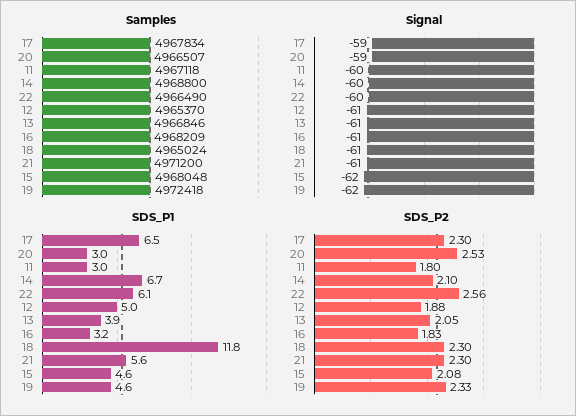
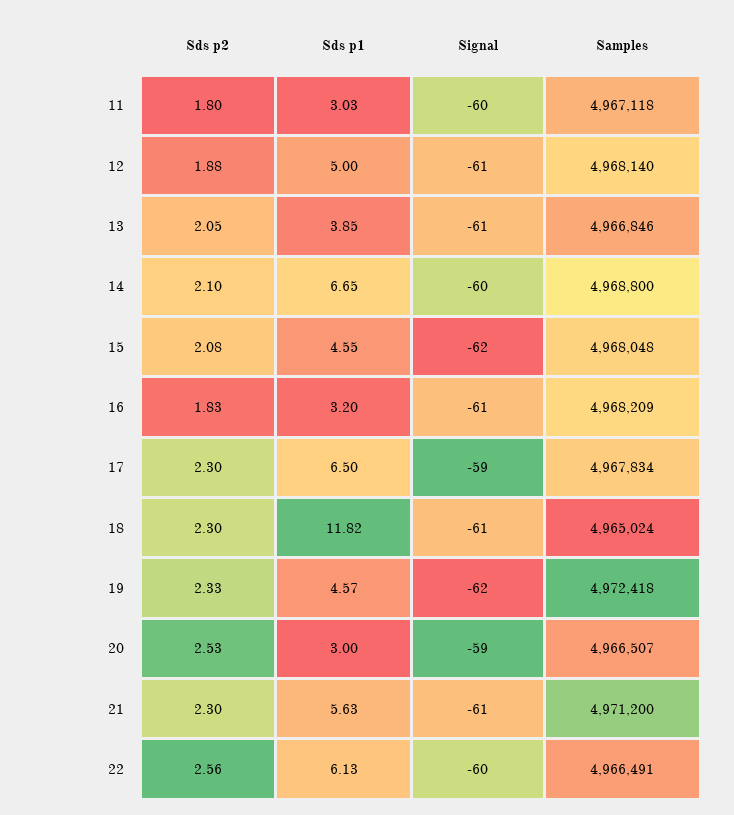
  {
    "Samples": {
      "17": 4967834,
      "20": 4966507,
      "11": 4967118,
      "14": 4968800,
-     "22": 4966490,
+     "22": 4966491,
-     "12": 4965370,
+     "12": 4968140,
      "13": 4966846,
      "16": 4968209,
      "18": 4965024,
      "21": 4971200,
      "15": 4968048,
      "19": 4972418
    },
    "Signal": {
      "17": -59,
      "20": -59,
      "11": -60,
      "14": -60,
      "22": -60,
      "12": -61,
      "13": -61,
      "16": -61,
      "18": -61,
      "21": -61,
      "15": -62,
      "19": -62
    },
    "SDS_P1": {
      "17": 6.5,
      "20": 3,
      "11": 3.03,
      "14": 6.65,
      "22": 6.13,
      "12": 5,
      "13": 3.85,
      "16": 3.2,
      "18": 11.82,
      "21": 5.63,
      "15": 4.55,
      "19": 4.57
    },
    "SDS_P2": {
      "17": 2.3,
      "20": 2.53,
      "11": 1.8,
      "14": 2.1,
      "22": 2.56,
      "12": 1.88,
      "13": 2.05,
      "16": 1.83,
      "18": 2.3,
      "21": 2.3,
      "15": 2.08,
      "19": 2.33
    }
  }

